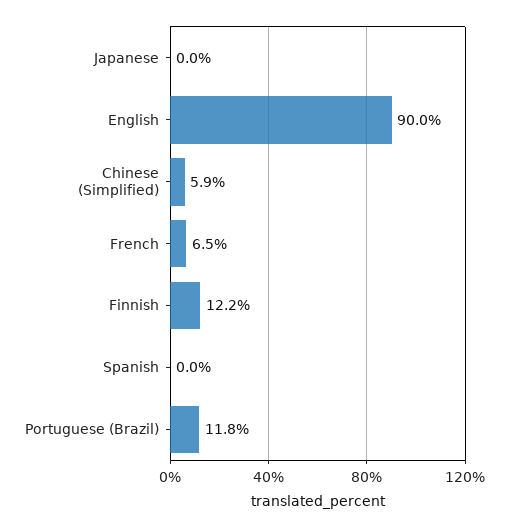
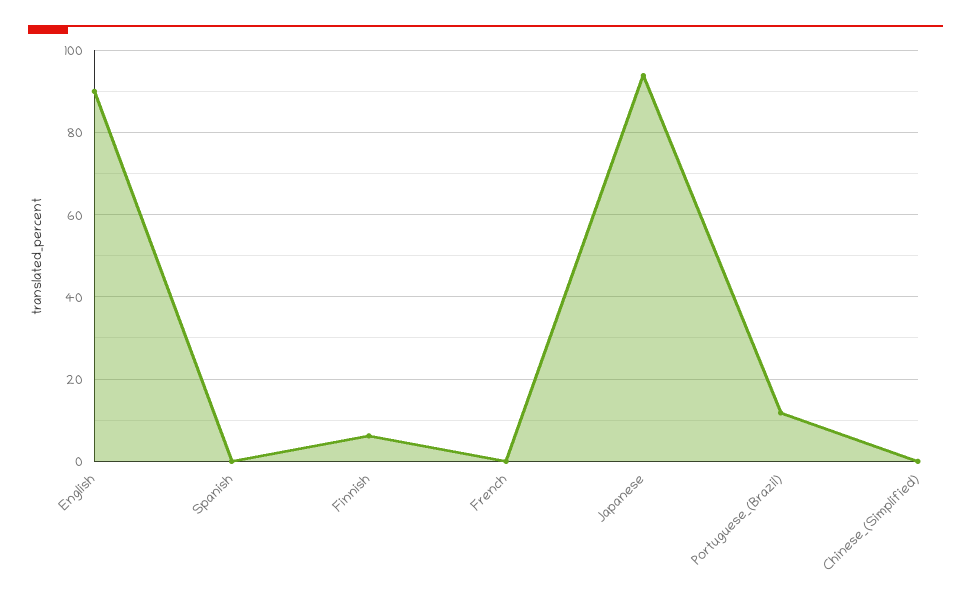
  {
-   "Japanese": 0,
+   "Japanese": 94,
    "English": 90,
-   "Chinese (Simplified)": 5.9,
+   "Chinese (Simplified)": 0,
-   "French": 6.5,
+   "French": 0,
-   "Finnish": 12.2,
+   "Finnish": 6,
    "Spanish": 0,
    "Portuguese (Brazil)": 11.8
  }

